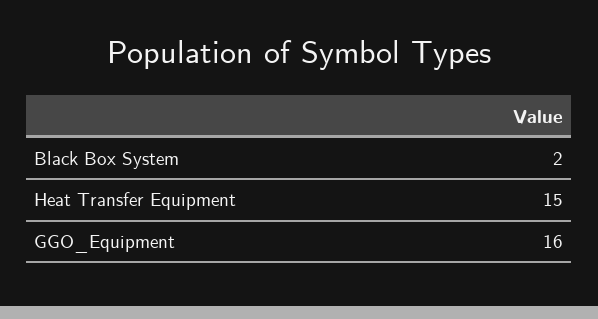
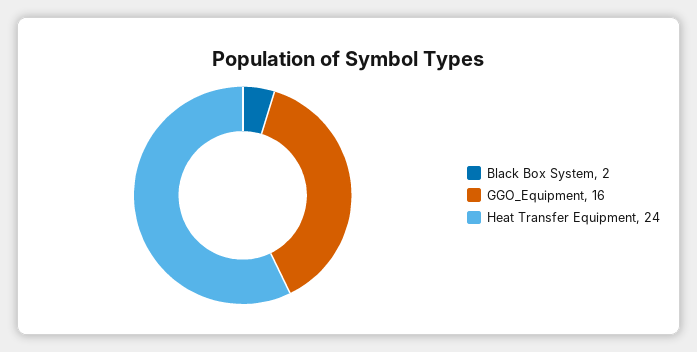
  {
    "Black Box System": 2,
-   "Heat Transfer Equipment": 15,
+   "Heat Transfer Equipment": 24,
    "GGO_Equipment": 16
  }

